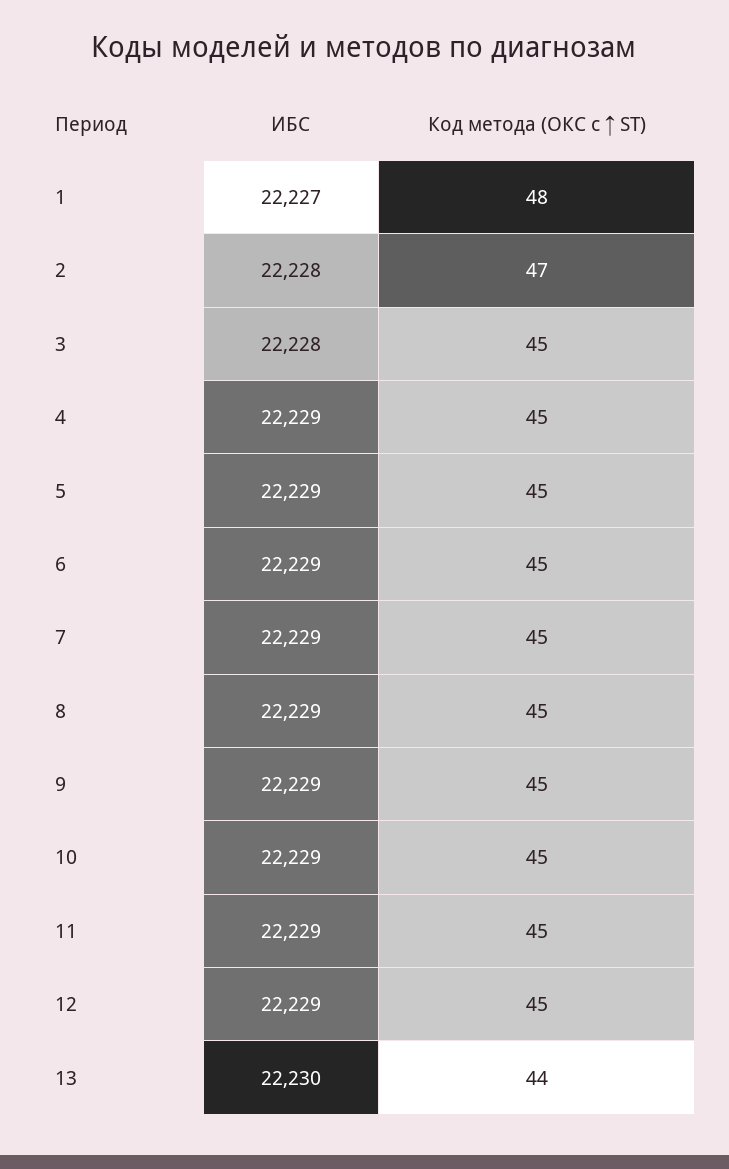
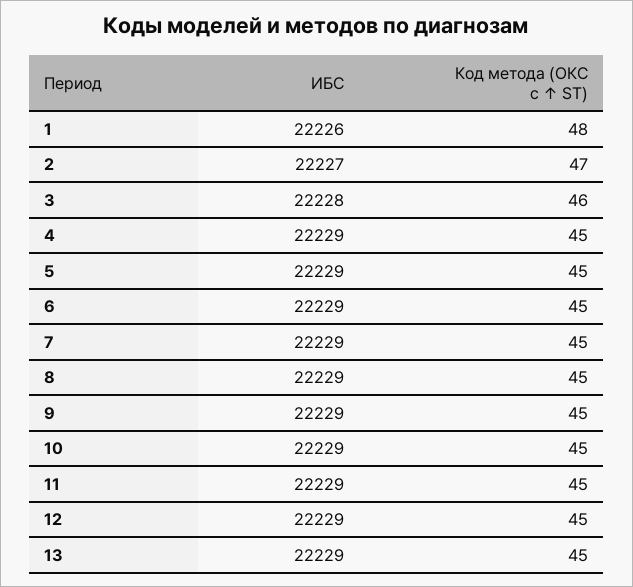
  {
    "ИБС": {
-     "1": 22227,
+     "1": 22226,
-     "2": 22228,
+     "2": 22227,
      "3": 22228,
      "4": 22229,
      "5": 22229,
      "6": 22229,
      "7": 22229,
      "8": 22229,
      "9": 22229,
      "10": 22229,
      "11": 22229,
      "12": 22229,
-     "13": 22230
+     "13": 22229
    },
    "Код метода (ОКС с ↑ ST)": {
      "1": 48,
      "2": 47,
-     "3": 45,
+     "3": 46,
      "4": 45,
      "5": 45,
      "6": 45,
      "7": 45,
      "8": 45,
      "9": 45,
      "10": 45,
      "11": 45,
      "12": 45,
-     "13": 44
+     "13": 45
    }
  }

